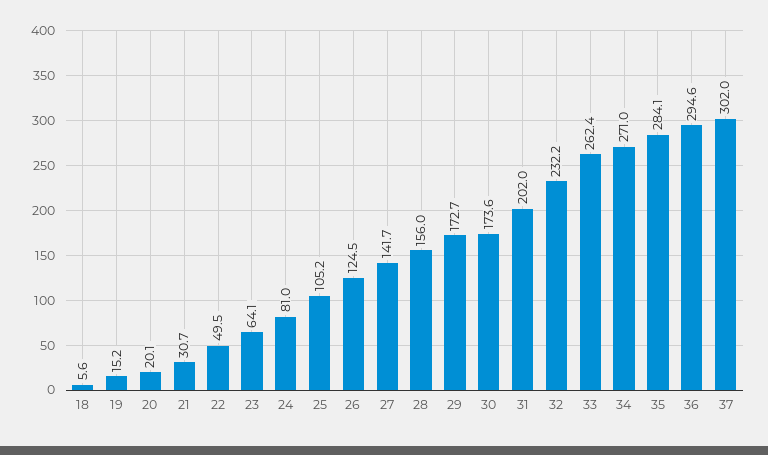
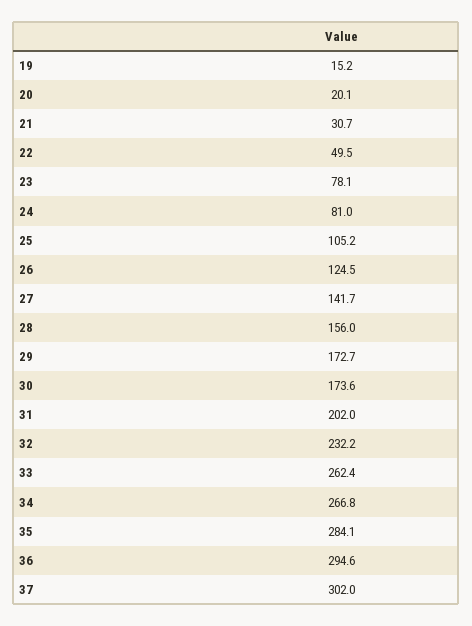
  {
-   "18": 5.6,
    "19": 15.2,
    "20": 20.1,
    "21": 30.7,
    "22": 49.5,
-   "23": 64.1,
+   "23": 78.1,
    "24": 81,
    "25": 105.2,
    "26": 124.5,
    "27": 141.7,
    "28": 156,
    "29": 172.7,
    "30": 173.6,
    "31": 202,
    "32": 232.2,
    "33": 262.4,
-   "34": 271,
+   "34": 266.8,
    "35": 284.1,
    "36": 294.6,
    "37": 302
  }

